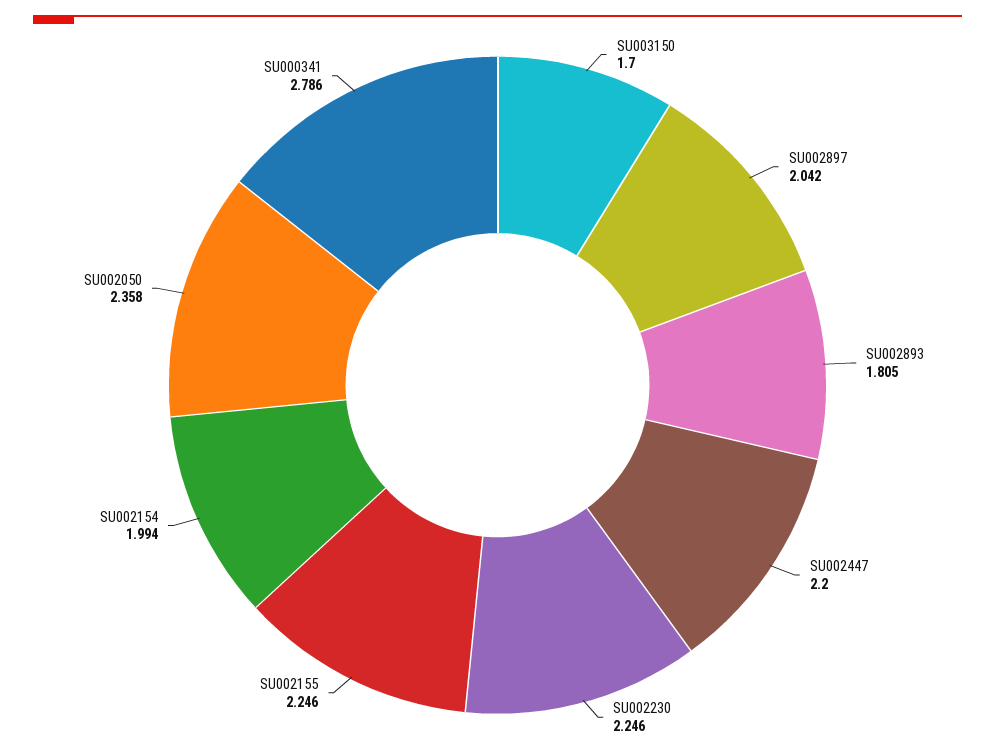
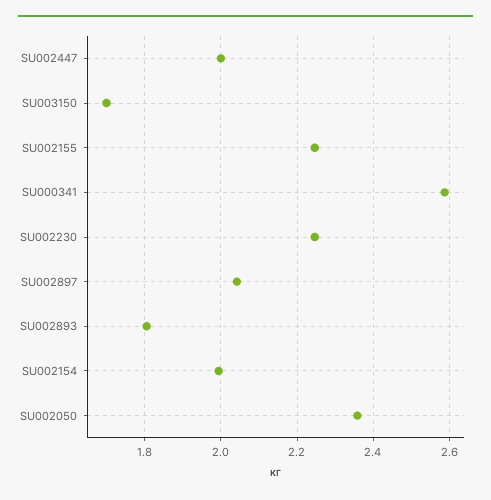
  {
    "SU003150": 1.7,
    "SU002897": 2.042,
    "SU002893": 1.805,
-   "SU002447": 2.2,
+   "SU002447": 2,
    "SU002230": 2.246,
    "SU002155": 2.246,
    "SU002154": 1.994,
    "SU002050": 2.358,
-   "SU000341": 2.786
+   "SU000341": 2.58
  }

